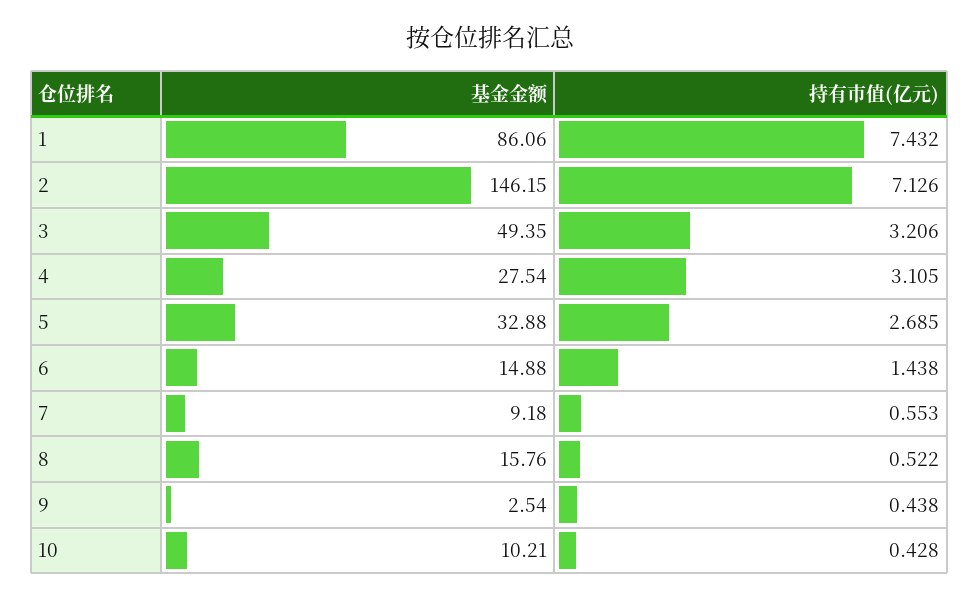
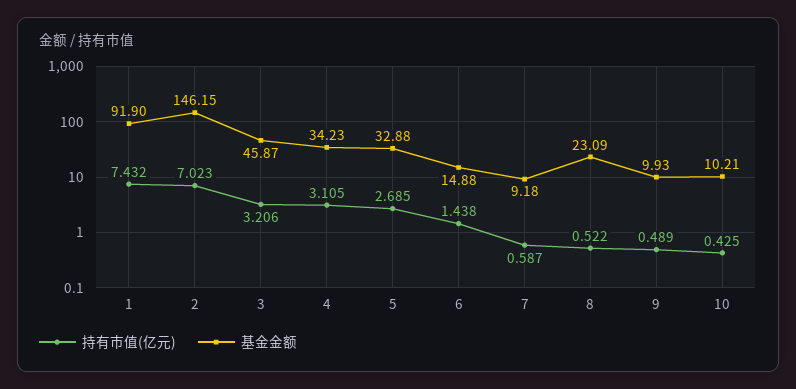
  {
    "基金金额": {
-     "1": 86.06,
+     "1": 91.9,
      "2": 146.15,
-     "3": 49.35,
+     "3": 45.87,
-     "4": 27.54,
+     "4": 34.23,
      "5": 32.88,
      "6": 14.88,
      "7": 9.18,
-     "8": 15.76,
+     "8": 23.09,
-     "9": 2.54,
+     "9": 9.93,
      "10": 10.21
    },
    "持有市值(亿元)": {
      "1": 7.432,
-     "2": 7.126,
+     "2": 7.023,
      "3": 3.206,
      "4": 3.105,
      "5": 2.685,
      "6": 1.438,
-     "7": 0.553,
+     "7": 0.587,
      "8": 0.522,
-     "9": 0.438,
+     "9": 0.489,
-     "10": 0.428
+     "10": 0.425
    }
  }

